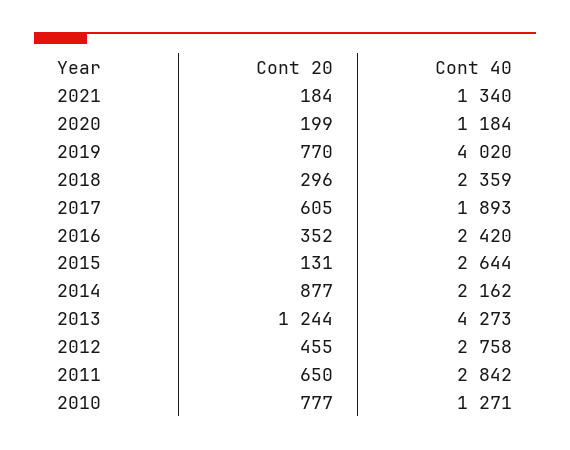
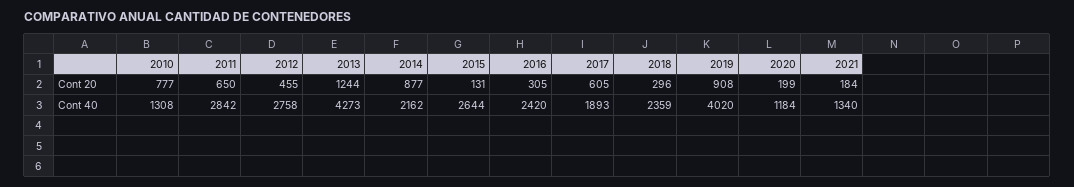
  {
    "Cont 20": {
      "2021": 184,
      "2020": 199,
-     "2019": 770,
+     "2019": 908,
      "2018": 296,
      "2017": 605,
-     "2016": 352,
+     "2016": 305,
      "2015": 131,
      "2014": 877,
      "2013": 1244,
      "2012": 455,
      "2011": 650,
      "2010": 777
    },
    "Cont 40": {
      "2021": 1340,
      "2020": 1184,
      "2019": 4020,
      "2018": 2359,
      "2017": 1893,
      "2016": 2420,
      "2015": 2644,
      "2014": 2162,
      "2013": 4273,
      "2012": 2758,
      "2011": 2842,
-     "2010": 1271
+     "2010": 1308
    }
  }

